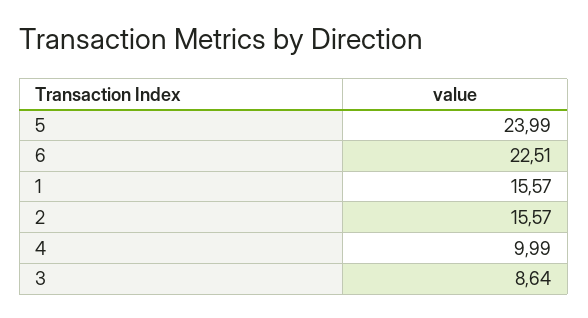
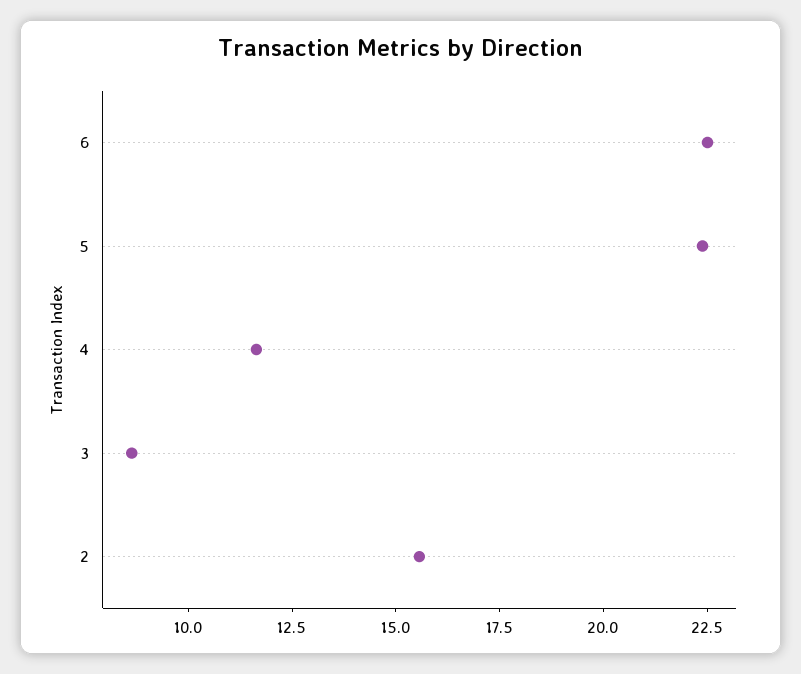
  {
-   "5": 23.99,
+   "5": 22.5,
    "6": 22.51,
-   "1": 15.57,
    "2": 15.57,
-   "4": 9.99,
+   "4": 11.5,
    "3": 8.64
  }

